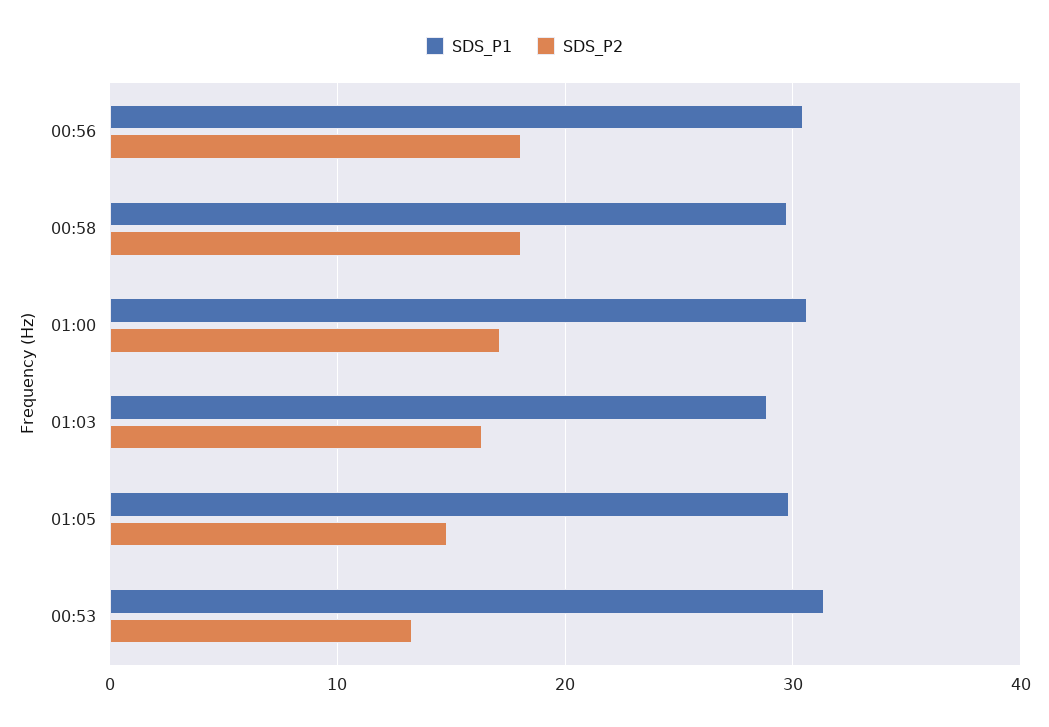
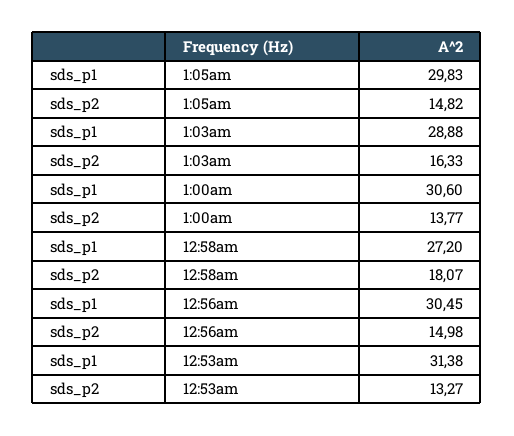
  {
    "SDS_P1": {
      "00:56": 30.45,
-     "00:58": 30,
+     "00:58": 27.2,
      "01:00": 30.6,
      "01:03": 28.88,
      "01:05": 29.83,
      "00:53": 31.38
    },
    "SDS_P2": {
-     "00:56": 18,
+     "00:56": 14.98,
      "00:58": 18.07,
-     "01:00": 17,
+     "01:00": 13.77,
      "01:03": 16.33,
      "01:05": 14.82,
      "00:53": 13.27
    }
  }

